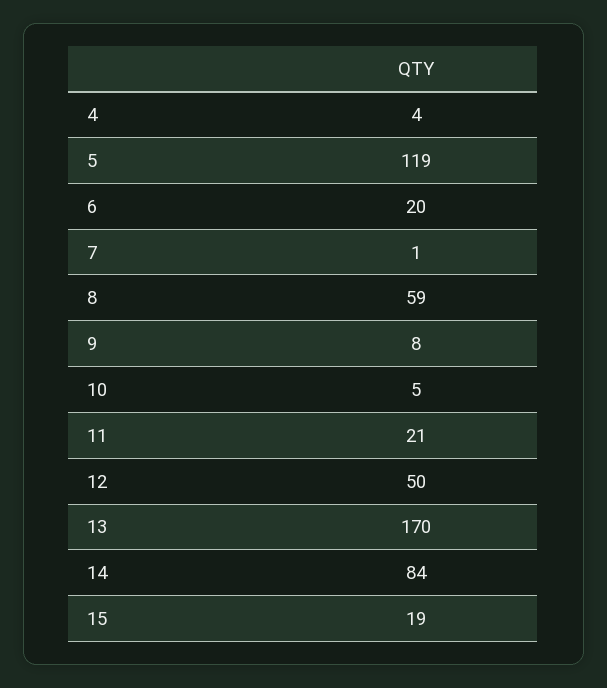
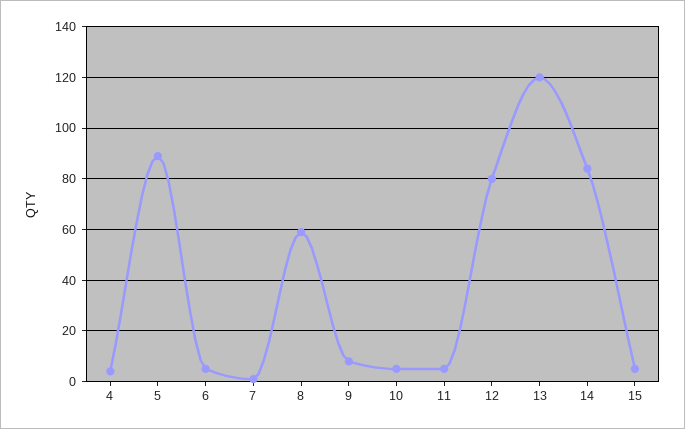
  {
    "4": 4,
-   "5": 119,
+   "5": 90,
-   "6": 20,
+   "6": 5,
    "7": 1,
    "8": 59,
    "9": 8,
    "10": 5,
-   "11": 21,
+   "11": 5,
-   "12": 50,
+   "12": 80,
-   "13": 170,
+   "13": 120,
    "14": 84,
-   "15": 19
+   "15": 5
  }

